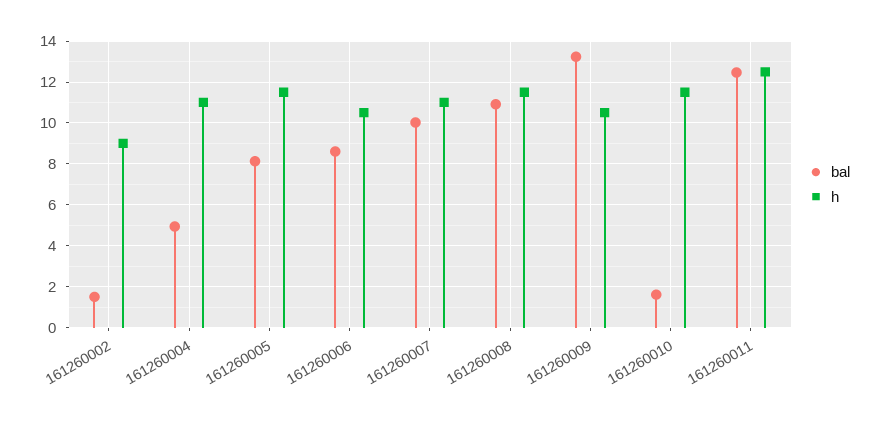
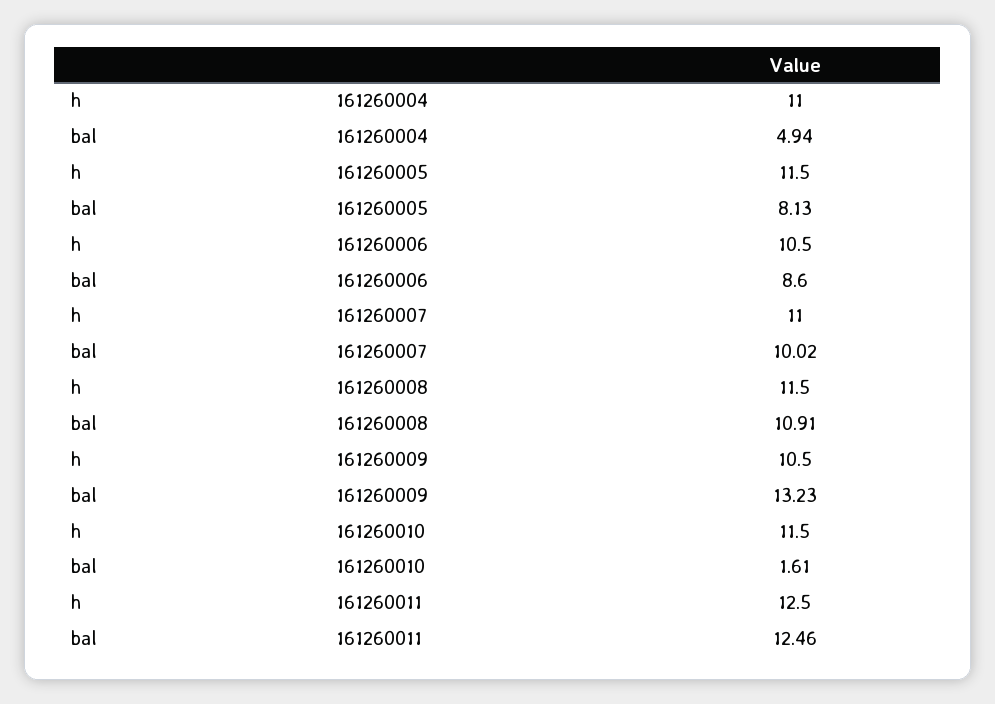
  {
    "bal": {
-     "161260002": 1.5,
      "161260004": 4.94,
      "161260005": 8.13,
      "161260006": 8.6,
      "161260007": 10.02,
      "161260008": 10.91,
      "161260009": 13.23,
      "161260010": 1.61,
      "161260011": 12.46
    },
    "h": {
-     "161260002": 9,
      "161260004": 11,
      "161260005": 11.5,
      "161260006": 10.5,
      "161260007": 11,
      "161260008": 11.5,
      "161260009": 10.5,
      "161260010": 11.5,
      "161260011": 12.5
    }
  }

